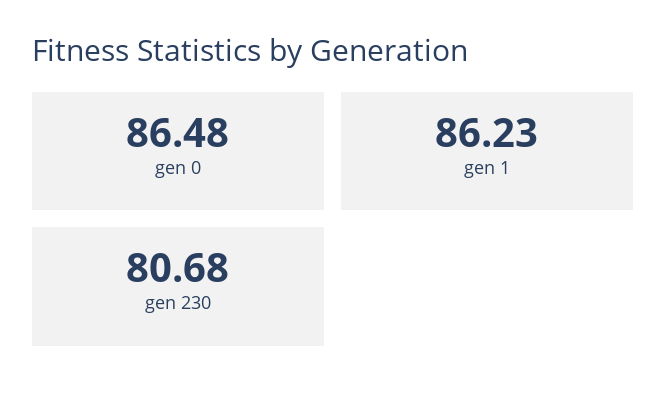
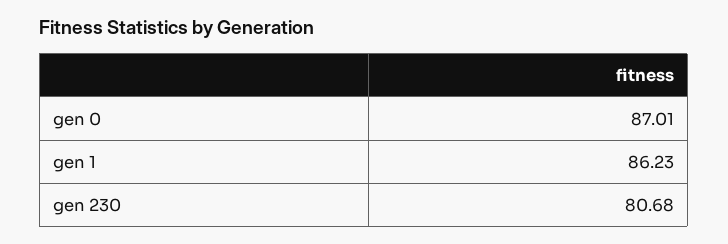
  {
-   "gen 0": 86.48,
+   "gen 0": 87.01,
    "gen 1": 86.23,
    "gen 230": 80.68
  }

